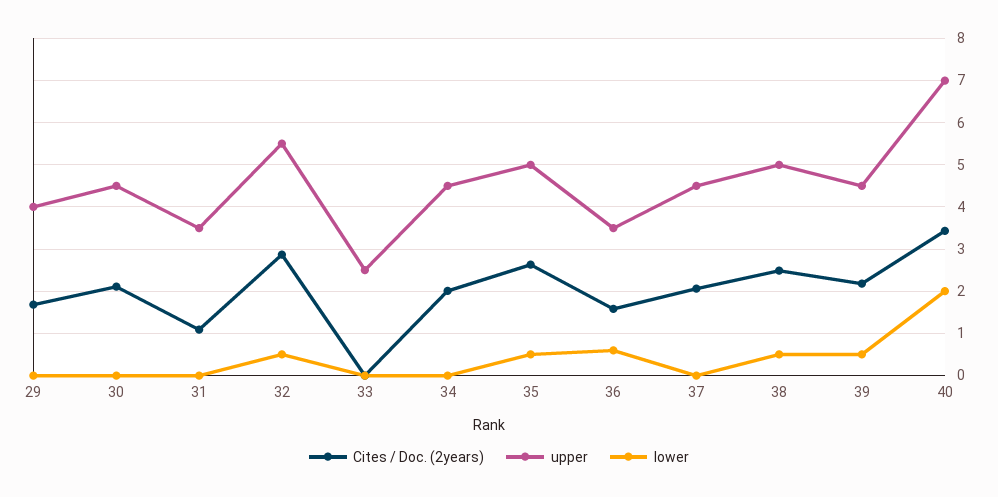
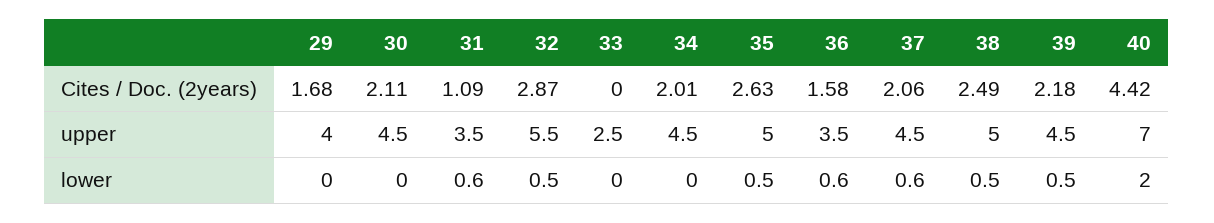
  {
    "Cites / Doc. (2years)": {
      "29": 1.68,
      "30": 2.11,
      "31": 1.09,
      "32": 2.87,
      "33": 0,
      "34": 2.01,
      "35": 2.63,
      "36": 1.58,
      "37": 2.06,
      "38": 2.49,
      "39": 2.18,
-     "40": 3.4
+     "40": 4.42
    },
    "upper": {
      "29": 4,
      "30": 4.5,
      "31": 3.5,
      "32": 5.5,
      "33": 2.5,
      "34": 4.5,
      "35": 5,
      "36": 3.5,
      "37": 4.5,
      "38": 5,
      "39": 4.5,
      "40": 7
    },
    "lower": {
      "29": 0,
      "30": 0,
-     "31": 0,
+     "31": 0.6,
      "32": 0.5,
      "33": 0,
      "34": 0,
      "35": 0.5,
      "36": 0.6,
-     "37": 0,
+     "37": 0.6,
      "38": 0.5,
      "39": 0.5,
      "40": 2
    }
  }

